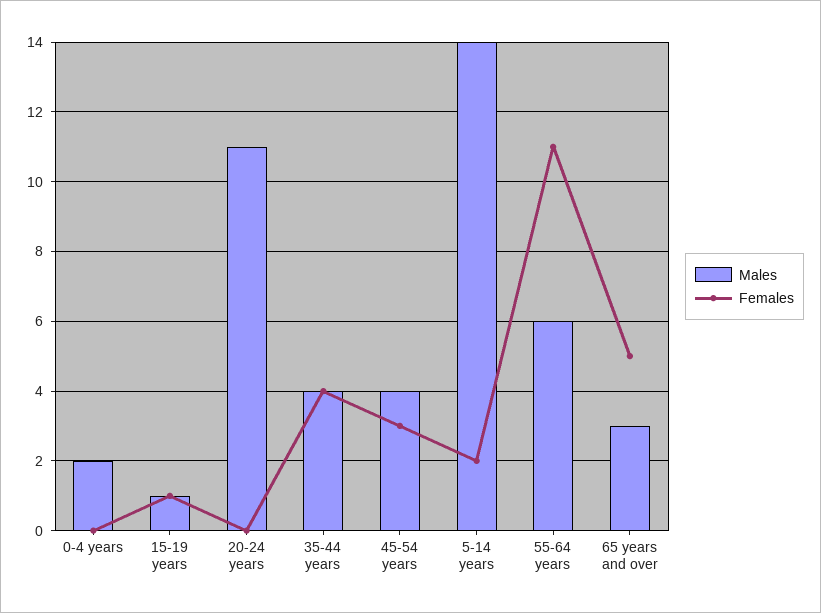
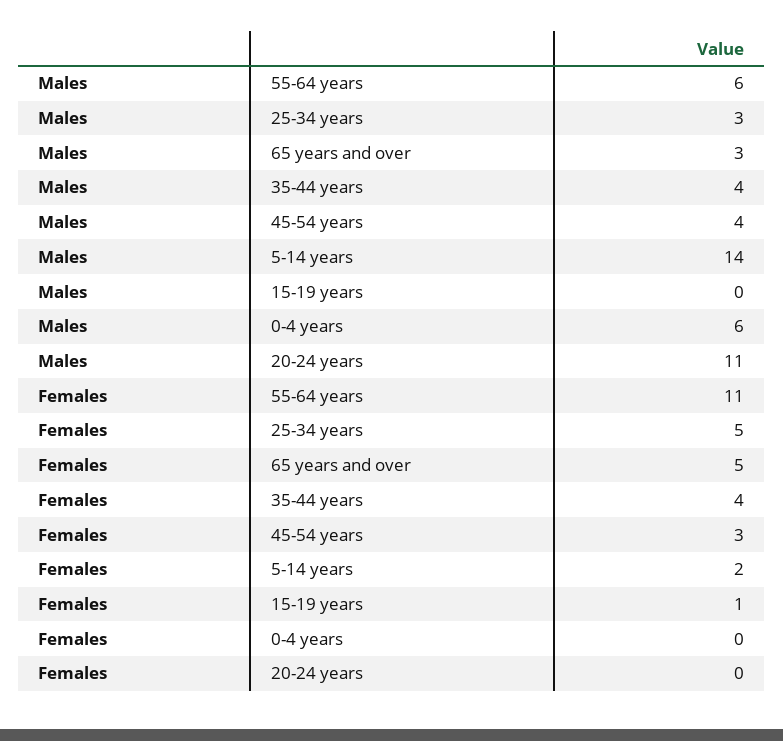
  {
    "Males": {
-     "0-4 years": 2,
+     "0-4 years": 6,
-     "15-19 years": 1,
+     "15-19 years": 0,
      "20-24 years": 11,
      "35-44 years": 4,
      "45-54 years": 4,
      "5-14 years": 14,
      "55-64 years": 6,
-     "65 years and over": 3
+     "65 years and over": 3,
+     "25-34 years": 3
    },
    "Females": {
      "0-4 years": 0,
      "15-19 years": 1,
      "20-24 years": 0,
      "35-44 years": 4,
      "45-54 years": 3,
      "5-14 years": 2,
      "55-64 years": 11,
-     "65 years and over": 5
+     "65 years and over": 5,
+     "25-34 years": 5
    }
  }

